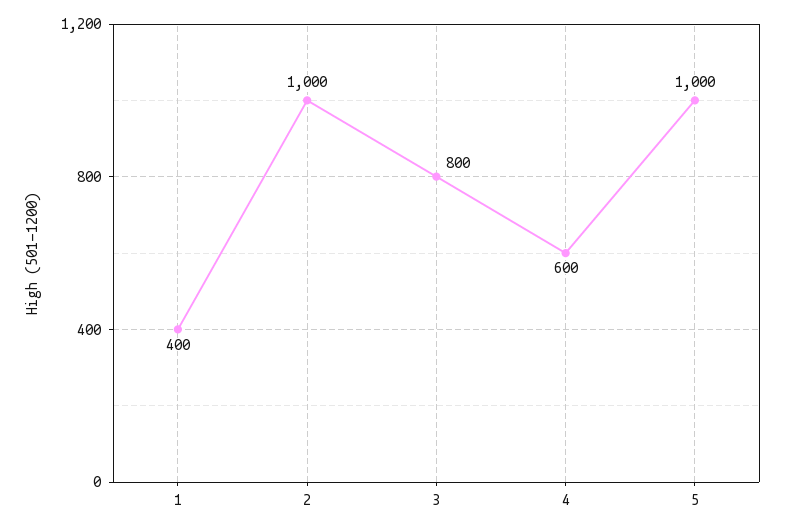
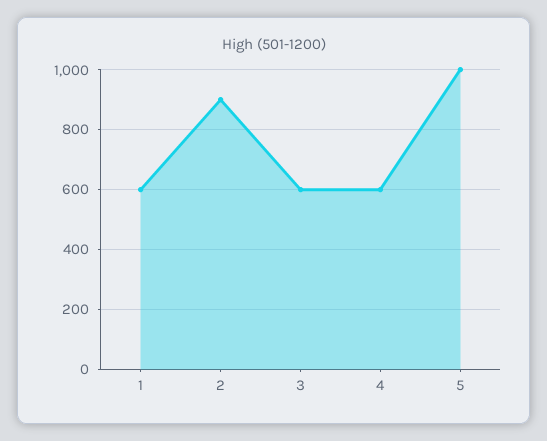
  {
-   "1": 400,
+   "1": 600,
-   "2": 1000,
+   "2": 900,
-   "3": 800,
+   "3": 600,
    "4": 600,
    "5": 1000
  }

